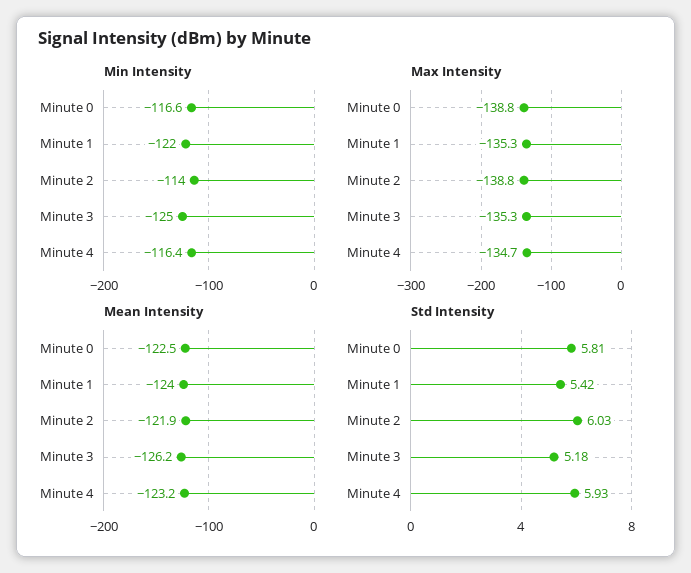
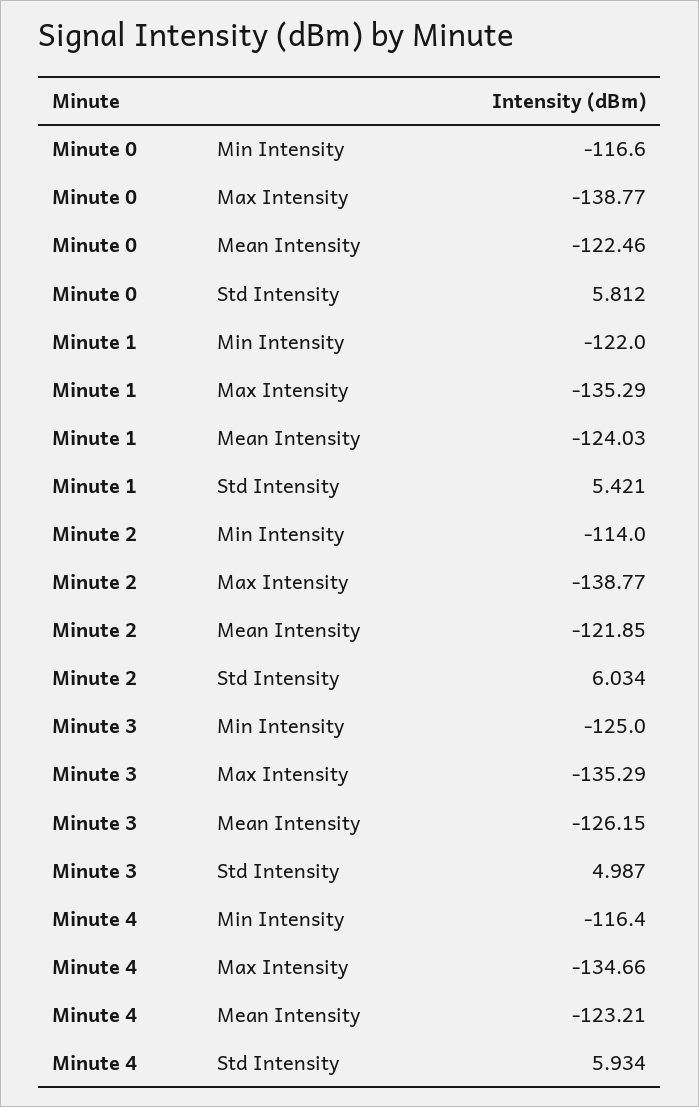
  {
    "Min Intensity": {
      "Minute 0": -116.6,
      "Minute 1": -122,
      "Minute 2": -114,
      "Minute 3": -125,
      "Minute 4": -116.4
    },
    "Max Intensity": {
      "Minute 0": -138.77,
      "Minute 1": -135.29,
      "Minute 2": -138.77,
      "Minute 3": -135.29,
      "Minute 4": -134.66
    },
    "Mean Intensity": {
      "Minute 0": -122.46,
      "Minute 1": -124.03,
      "Minute 2": -121.85,
      "Minute 3": -126.15,
      "Minute 4": -123.21
    },
    "Std Intensity": {
      "Minute 0": 5.812,
      "Minute 1": 5.421,
      "Minute 2": 6.034,
-     "Minute 3": 5.18,
+     "Minute 3": 4.987,
      "Minute 4": 5.934
    }
  }

